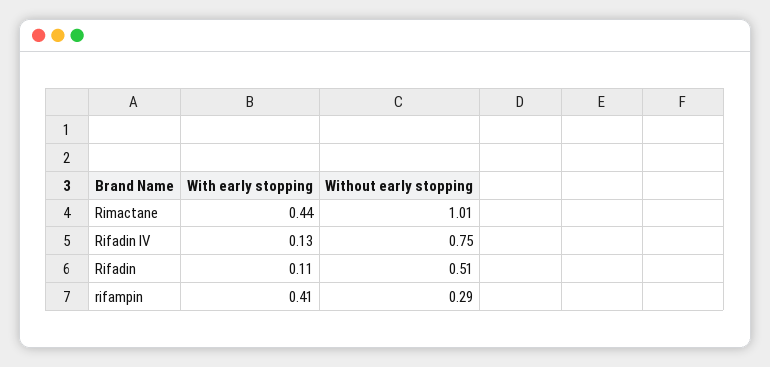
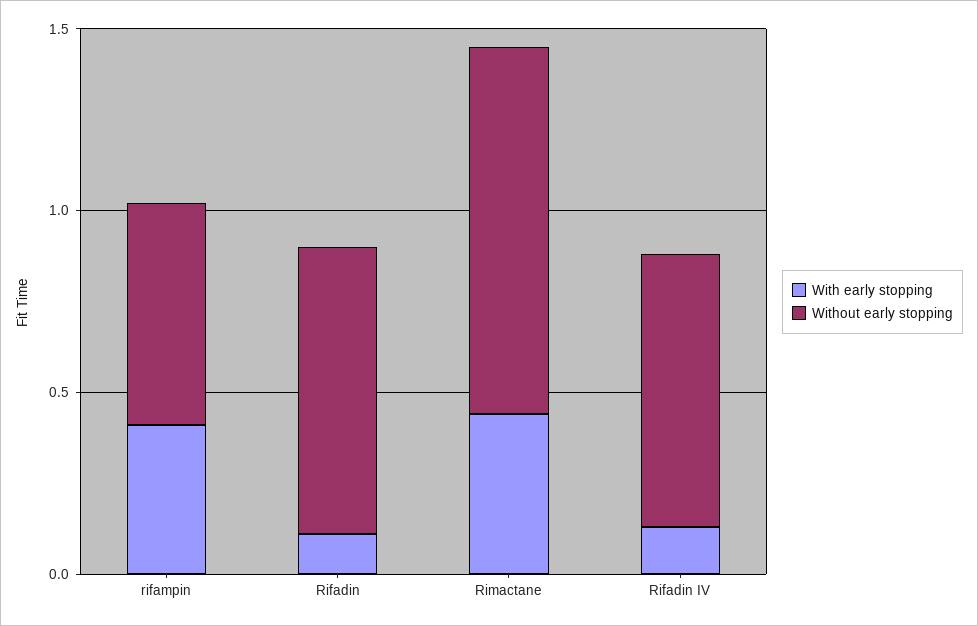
  {
    "With early stopping": {
      "Rimactane": 0.44,
      "Rifadin IV": 0.13,
      "Rifadin": 0.11,
      "rifampin": 0.41
    },
    "Without early stopping": {
      "Rimactane": 1.01,
      "Rifadin IV": 0.75,
-     "Rifadin": 0.51,
+     "Rifadin": 0.8,
-     "rifampin": 0.29
+     "rifampin": 0.6
    }
  }

